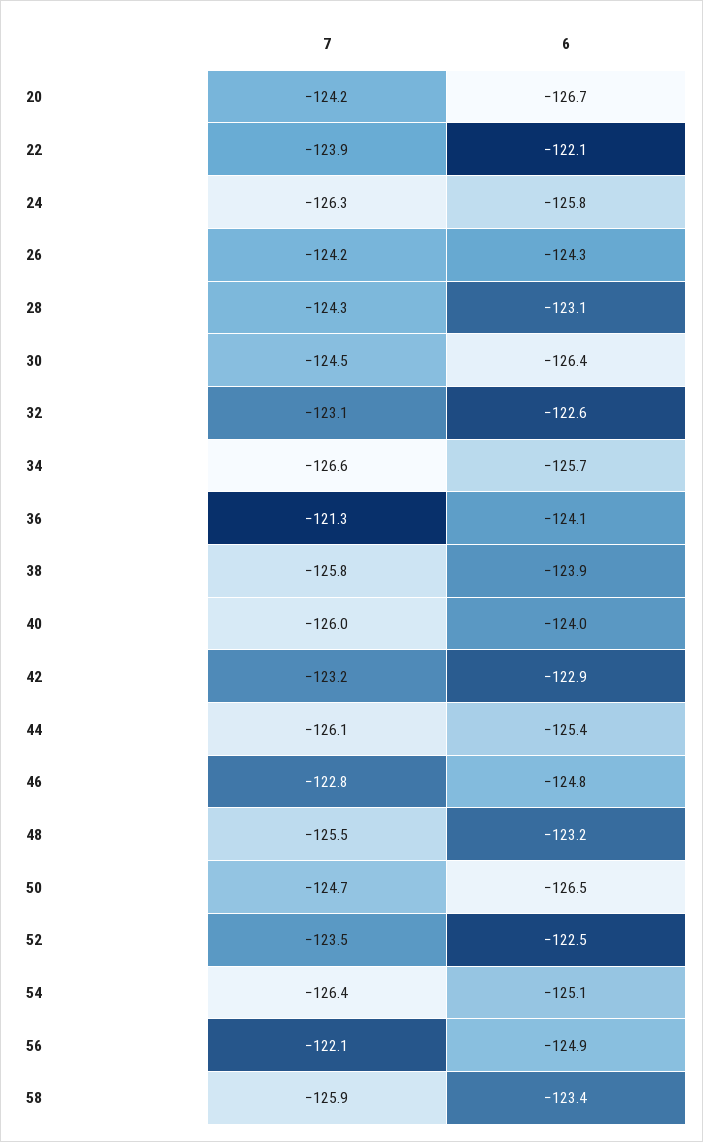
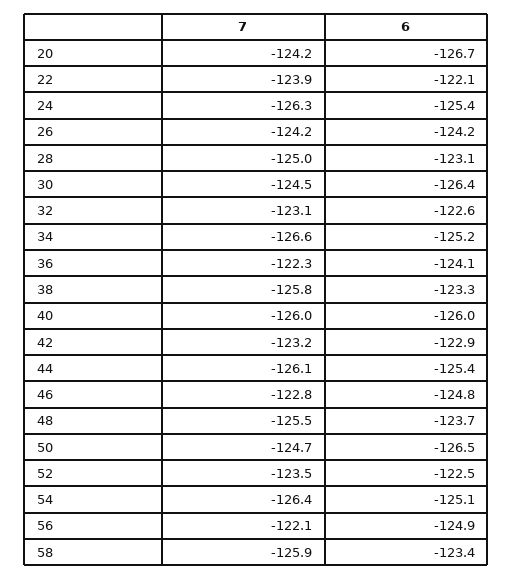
  {
    "7": {
      "20": -124.2,
      "22": -123.9,
      "24": -126.3,
      "26": -124.2,
-     "28": -124.3,
+     "28": -125,
      "30": -124.5,
      "32": -123.1,
      "34": -126.6,
-     "36": -121.3,
+     "36": -122.3,
      "38": -125.8,
      "40": -126,
      "42": -123.2,
      "44": -126.1,
      "46": -122.8,
      "48": -125.5,
      "50": -124.7,
      "52": -123.5,
      "54": -126.4,
      "56": -122.1,
      "58": -125.9
    },
    "6": {
      "20": -126.7,
      "22": -122.1,
-     "24": -125.8,
+     "24": -125.4,
-     "26": -124.3,
+     "26": -124.2,
      "28": -123.1,
      "30": -126.4,
      "32": -122.6,
-     "34": -125.7,
+     "34": -125.2,
      "36": -124.1,
-     "38": -123.9,
+     "38": -123.3,
-     "40": -124,
+     "40": -126,
      "42": -122.9,
      "44": -125.4,
      "46": -124.8,
-     "48": -123.2,
+     "48": -123.7,
      "50": -126.5,
      "52": -122.5,
      "54": -125.1,
      "56": -124.9,
      "58": -123.4
    }
  }

